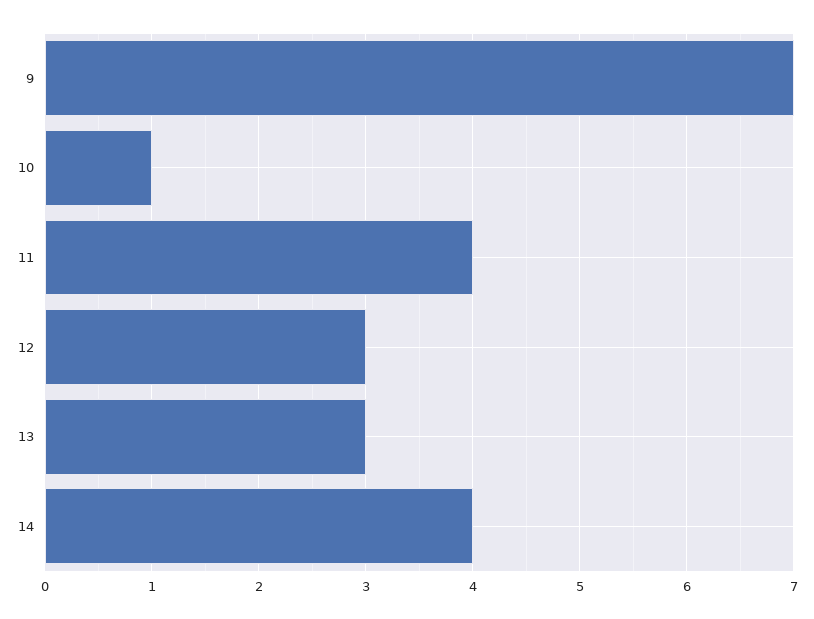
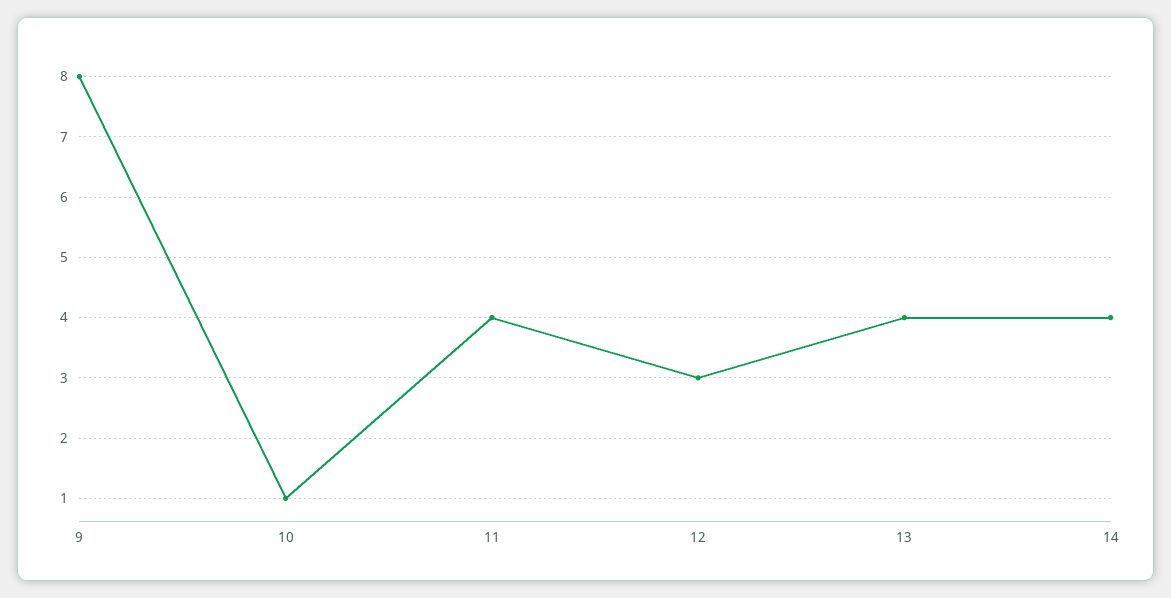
  {
-   "9": 7,
+   "9": 8,
    "10": 1,
    "11": 4,
    "12": 3,
-   "13": 3,
+   "13": 4,
    "14": 4
  }

